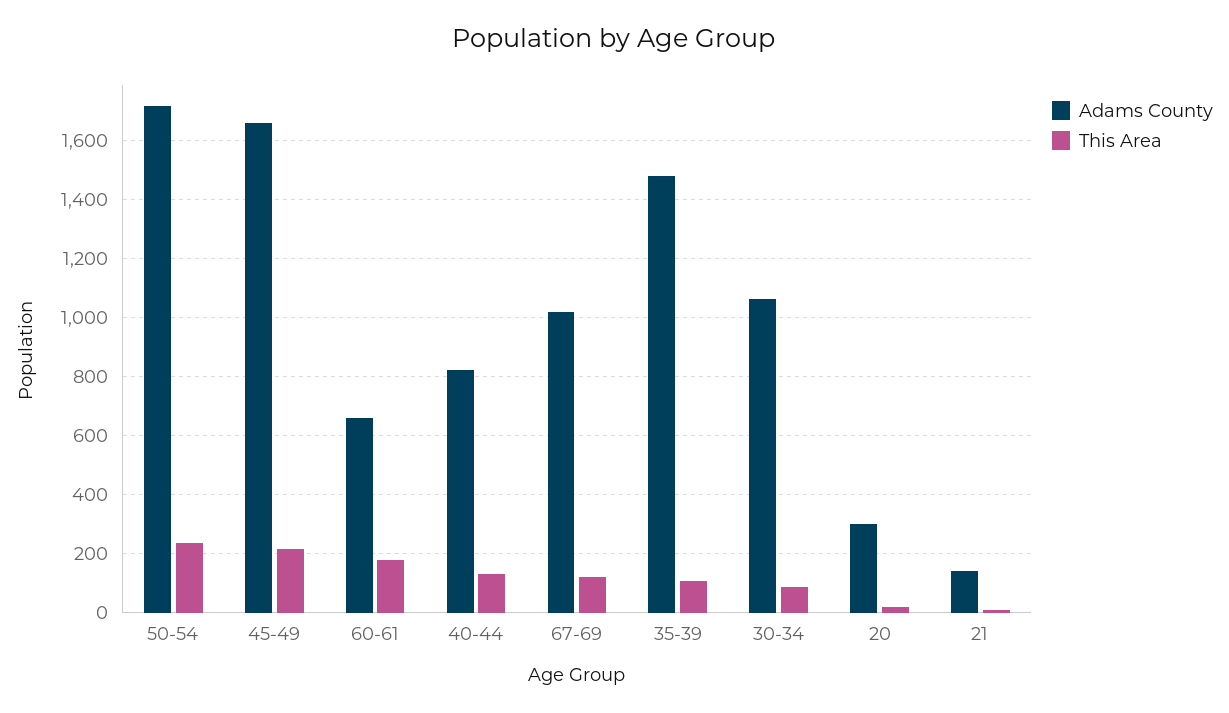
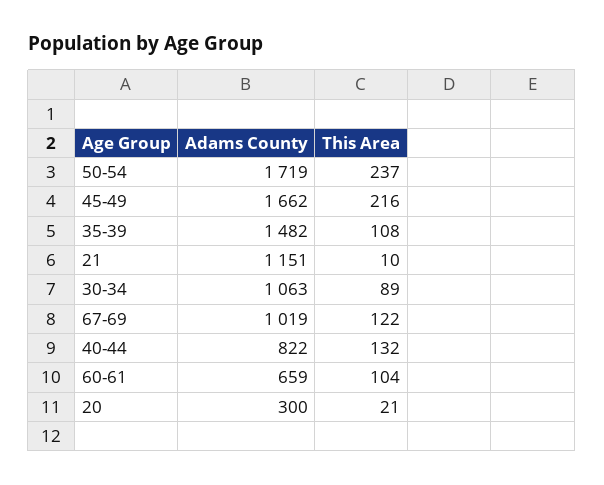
  {
    "Adams County": {
      "50-54": 1719,
      "45-49": 1662,
      "60-61": 659,
      "40-44": 822,
      "67-69": 1019,
      "35-39": 1482,
      "30-34": 1063,
      "20": 300,
-     "21": 150
+     "21": 1151
    },
    "This Area": {
      "50-54": 237,
      "45-49": 216,
-     "60-61": 175,
+     "60-61": 104,
      "40-44": 132,
      "67-69": 122,
      "35-39": 108,
      "30-34": 89,
      "20": 21,
      "21": 10
    }
  }

